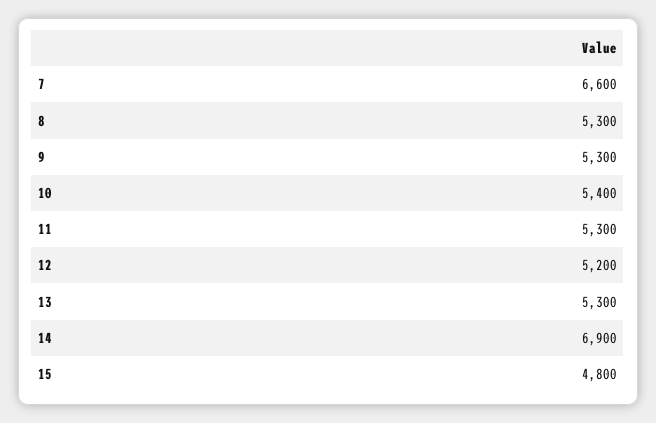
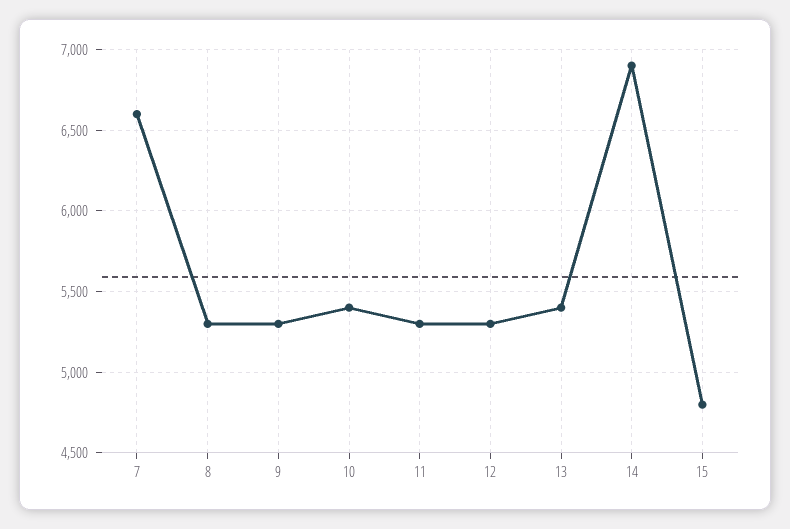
  {
    "7": 6600,
    "8": 5300,
    "9": 5300,
    "10": 5400,
    "11": 5300,
-   "12": 5200,
+   "12": 5300,
-   "13": 5300,
+   "13": 5400,
    "14": 6900,
    "15": 4800
  }

